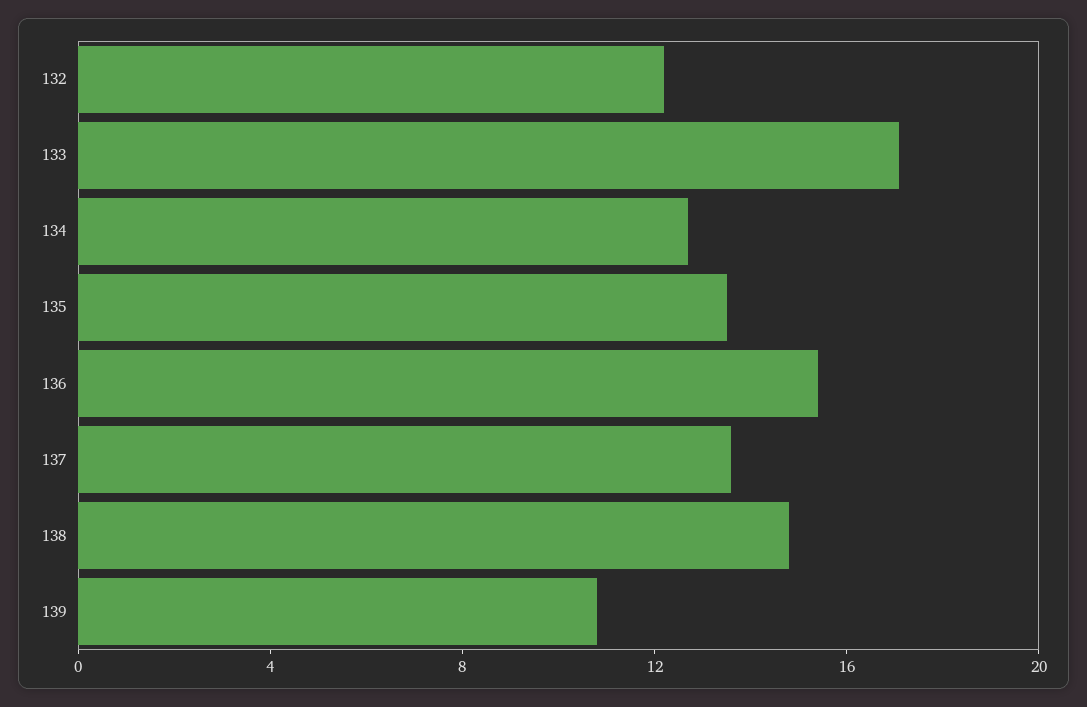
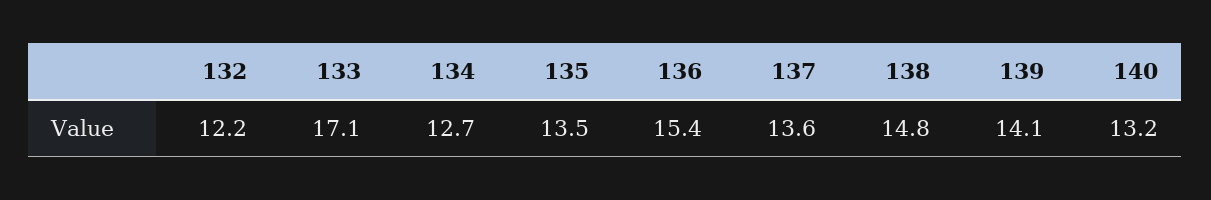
  {
    "132": 12.2,
    "133": 17.1,
    "134": 12.7,
    "135": 13.5,
    "136": 15.4,
    "137": 13.6,
    "138": 14.8,
-   "139": 11
+   "139": 14.1,
+   "140": 13.2
  }

